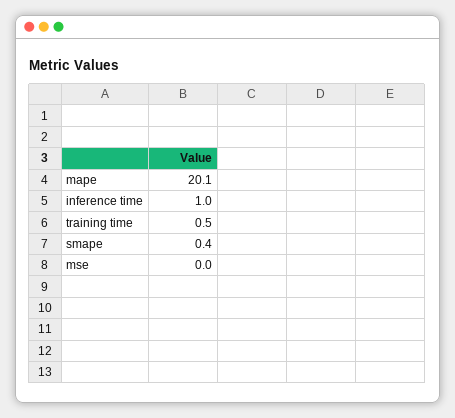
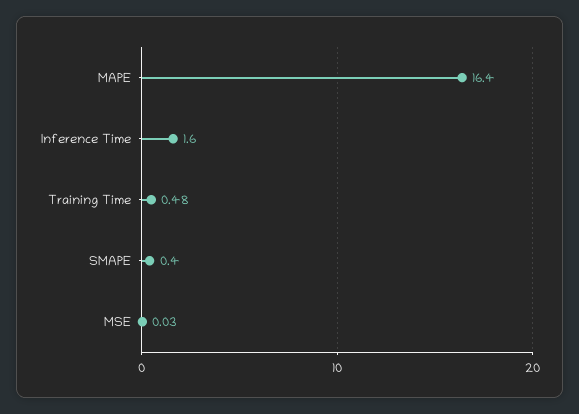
  {
-   "mape": 20.1,
+   "mape": 16.4,
-   "inference time": 1,
+   "inference time": 1.6,
    "training time": 0.48,
    "smape": 0.4,
    "mse": 0.03
  }

